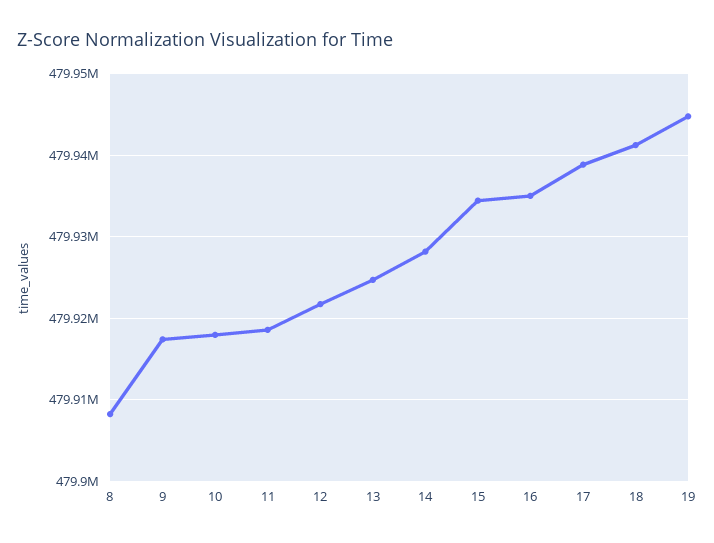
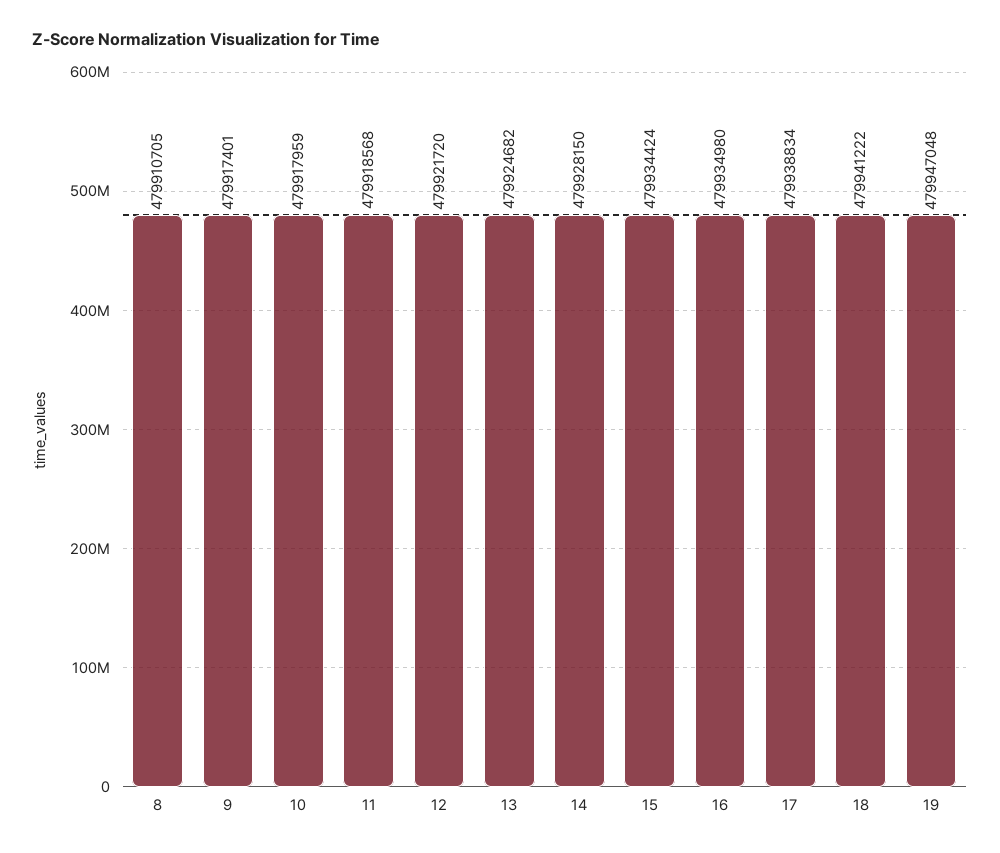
  {
-   "8": 479908000,
+   "8": 479910705,
    "9": 479917401,
    "10": 479917959,
    "11": 479918568,
    "12": 479921720,
    "13": 479924682,
    "14": 479928150,
    "15": 479934424,
    "16": 479934980,
    "17": 479938834,
    "18": 479941222,
-   "19": 479945000
+   "19": 479947048
  }

